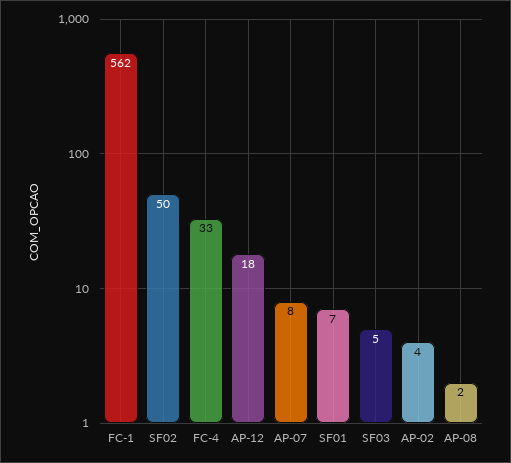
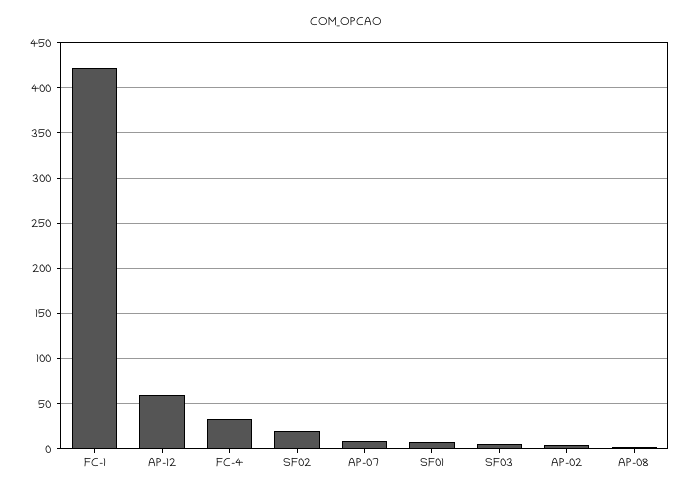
  {
-   "FC-1": 562,
+   "FC-1": 420,
-   "SF02": 50,
+   "SF02": 20,
    "FC-4": 33,
-   "AP-12": 18,
+   "AP-12": 60,
    "AP-07": 8,
    "SF01": 7,
    "SF03": 5,
    "AP-02": 4,
    "AP-08": 2
  }

